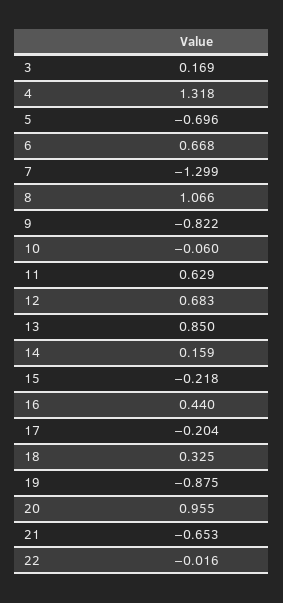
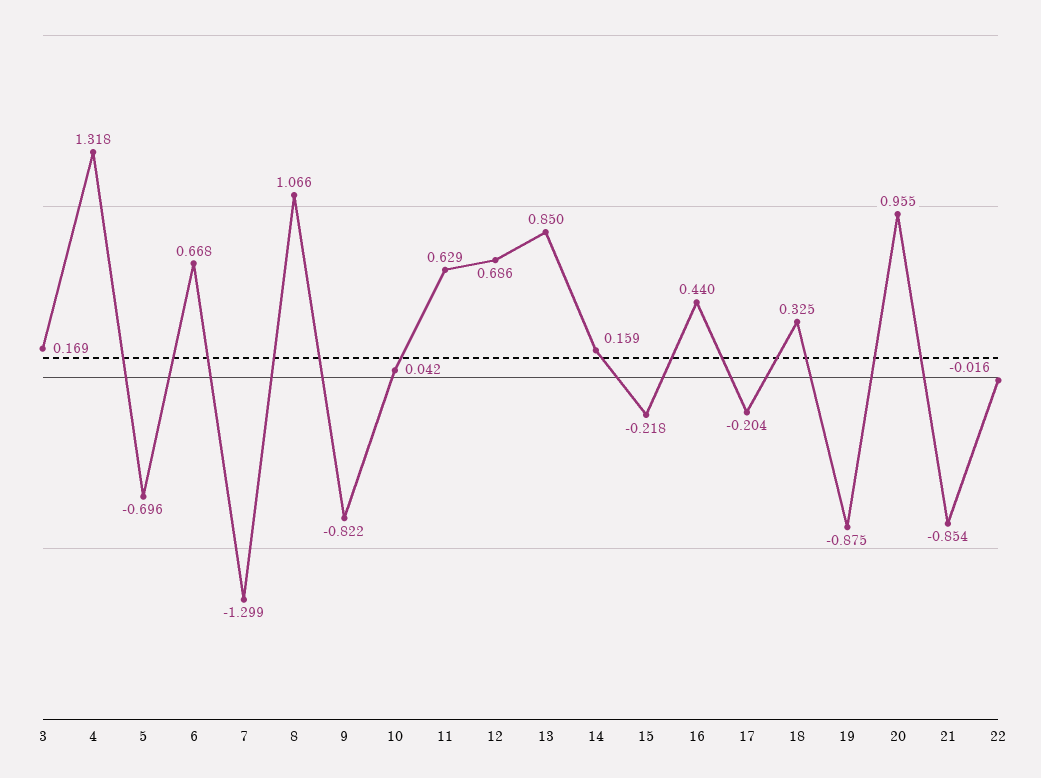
  {
    "3": 0.169,
    "4": 1.318,
    "5": -0.696,
    "6": 0.668,
    "7": -1.299,
    "8": 1.066,
    "9": -0.822,
-   "10": -0.06,
+   "10": 0.042,
    "11": 0.629,
-   "12": 0.683,
+   "12": 0.686,
    "13": 0.85,
    "14": 0.159,
    "15": -0.218,
    "16": 0.44,
    "17": -0.204,
    "18": 0.325,
    "19": -0.875,
    "20": 0.955,
-   "21": -0.653,
+   "21": -0.854,
    "22": -0.016
  }

